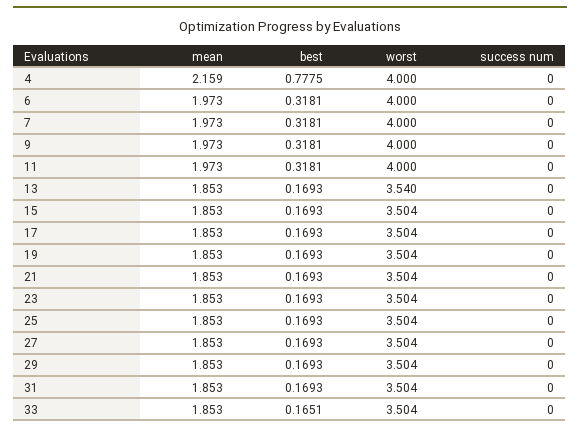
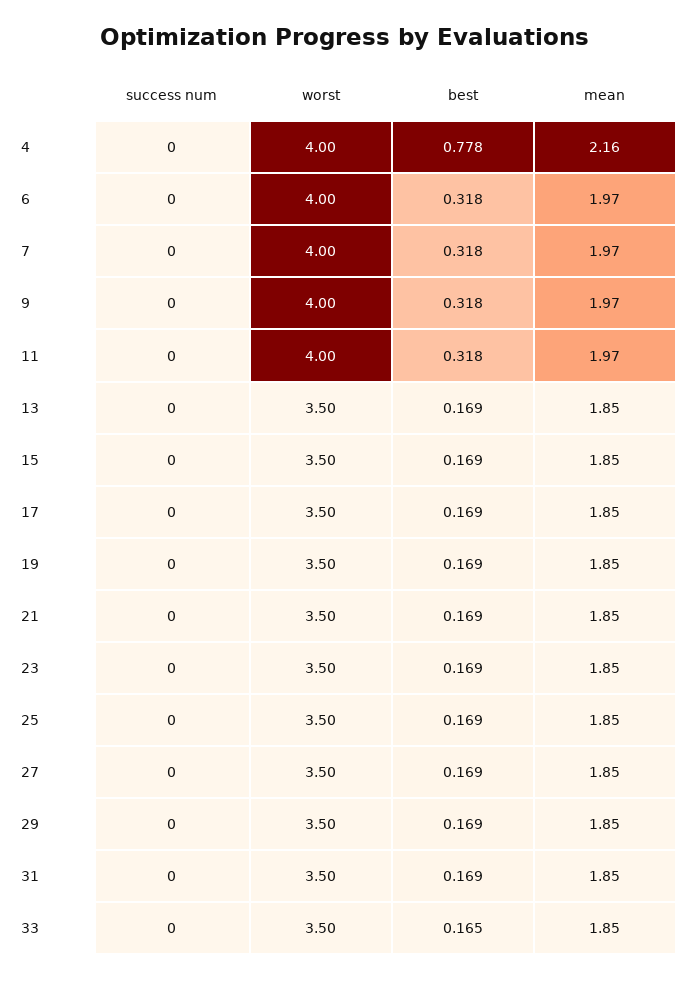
  {
    "mean": {
      "4": 2.159,
      "6": 1.973,
      "7": 1.973,
      "9": 1.973,
      "11": 1.973,
      "13": 1.853,
      "15": 1.853,
      "17": 1.853,
      "19": 1.853,
      "21": 1.853,
      "23": 1.853,
      "25": 1.853,
      "27": 1.853,
      "29": 1.853,
      "31": 1.853,
      "33": 1.853
    },
    "best": {
      "4": 0.7775,
      "6": 0.3181,
      "7": 0.3181,
      "9": 0.3181,
      "11": 0.3181,
      "13": 0.1693,
      "15": 0.1693,
      "17": 0.1693,
      "19": 0.1693,
      "21": 0.1693,
      "23": 0.1693,
      "25": 0.1693,
      "27": 0.1693,
      "29": 0.1693,
      "31": 0.1693,
      "33": 0.1651
    },
    "worst": {
      "4": 4,
      "6": 4,
      "7": 4,
      "9": 4,
      "11": 4,
-     "13": 3.54,
+     "13": 3.5,
      "15": 3.504,
      "17": 3.504,
      "19": 3.504,
      "21": 3.504,
      "23": 3.504,
      "25": 3.504,
      "27": 3.504,
      "29": 3.504,
      "31": 3.504,
      "33": 3.504
    },
    "success num": {
      "4": 0,
      "6": 0,
      "7": 0,
      "9": 0,
      "11": 0,
      "13": 0,
      "15": 0,
      "17": 0,
      "19": 0,
      "21": 0,
      "23": 0,
      "25": 0,
      "27": 0,
      "29": 0,
      "31": 0,
      "33": 0
    }
  }

